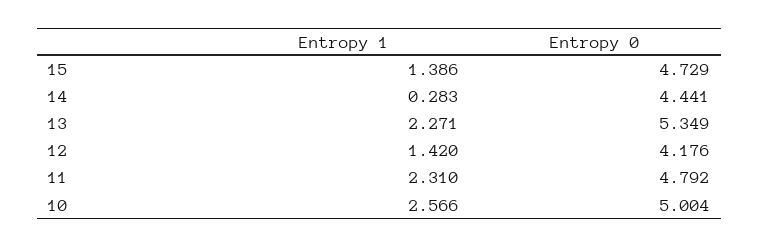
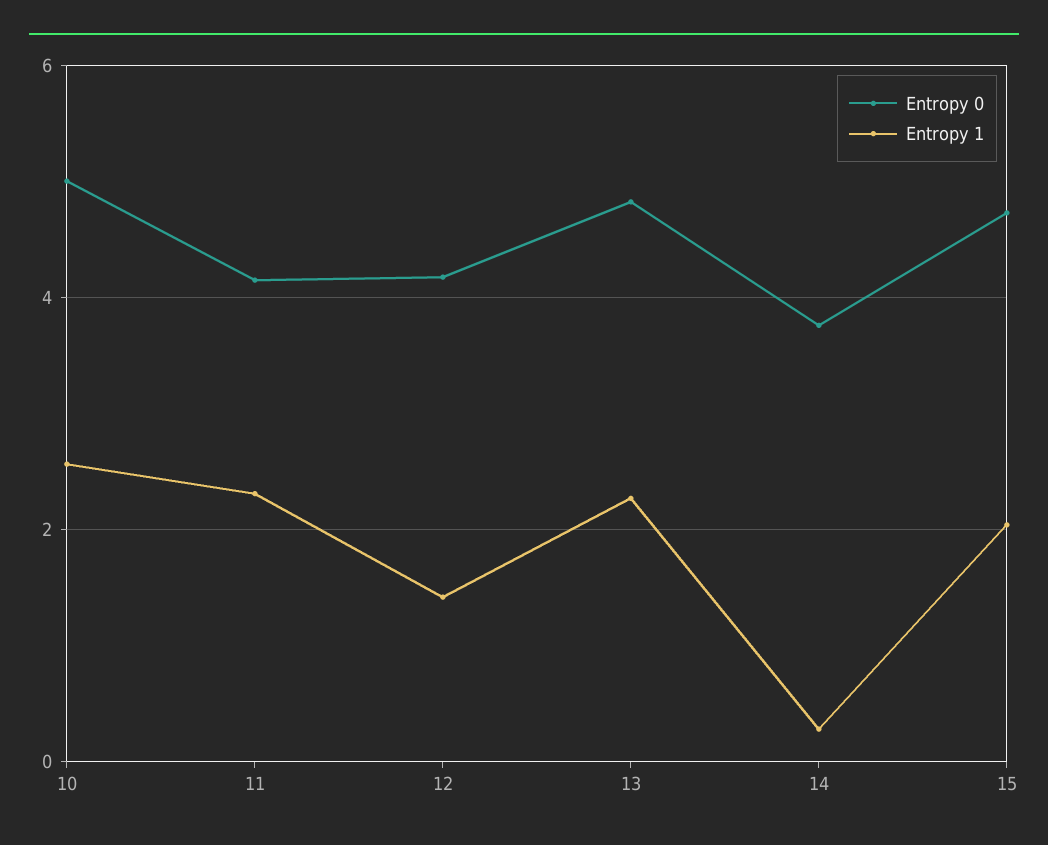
  {
    "Entropy 1": {
-     "15": 1.386,
+     "15": 2,
      "14": 0.283,
      "13": 2.271,
      "12": 1.42,
      "11": 2.31,
      "10": 2.566
    },
    "Entropy 0": {
      "15": 4.729,
-     "14": 4.441,
+     "14": 3.8,
-     "13": 5.349,
+     "13": 4.8,
      "12": 4.176,
-     "11": 4.792,
+     "11": 4.2,
      "10": 5.004
    }
  }

